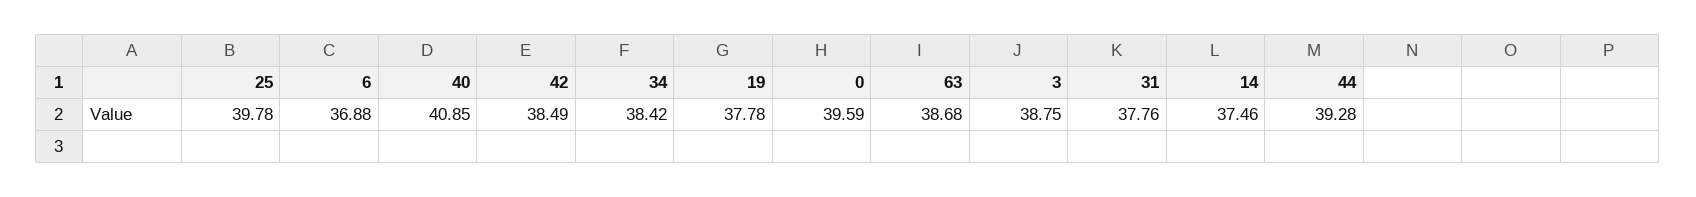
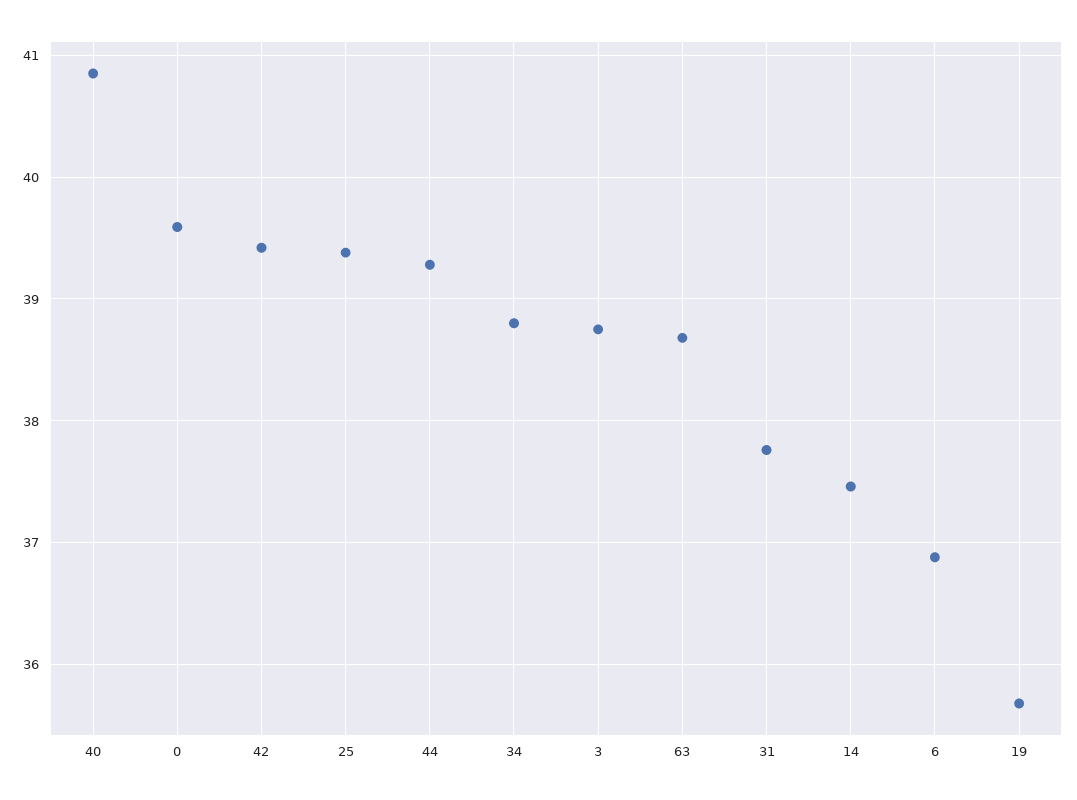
  {
-   "25": 39.78,
+   "25": 39.4,
    "6": 36.88,
    "40": 40.85,
-   "42": 38.49,
+   "42": 39.4,
-   "34": 38.42,
+   "34": 38.8,
-   "19": 37.78,
+   "19": 35.7,
    "0": 39.59,
    "63": 38.68,
    "3": 38.75,
    "31": 37.76,
    "14": 37.46,
    "44": 39.28
  }

